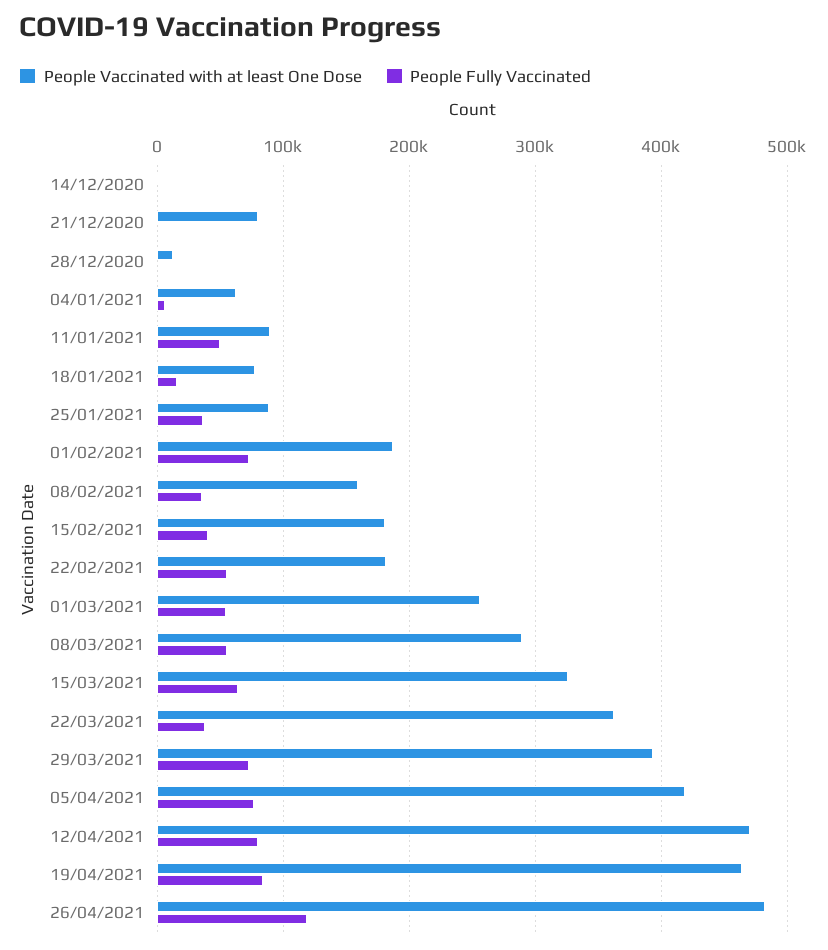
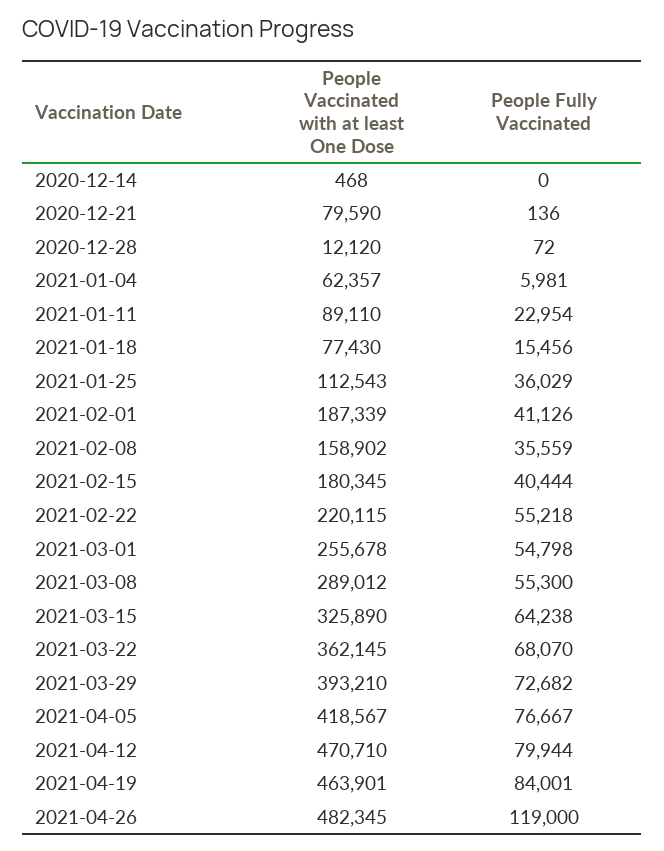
  {
    "People Vaccinated with at least One Dose": {
      "14/12/2020": 468,
      "21/12/2020": 79590,
      "28/12/2020": 12120,
      "04/01/2021": 62357,
      "11/01/2021": 89110,
      "18/01/2021": 77430,
-     "25/01/2021": 90000,
+     "25/01/2021": 112543,
      "01/02/2021": 187339,
      "08/02/2021": 158902,
      "15/02/2021": 180345,
-     "22/02/2021": 180000,
+     "22/02/2021": 220115,
      "01/03/2021": 255678,
      "08/03/2021": 289012,
      "15/03/2021": 325890,
      "22/03/2021": 362145,
      "29/03/2021": 393210,
      "05/04/2021": 418567,
      "12/04/2021": 470710,
      "19/04/2021": 463901,
      "26/04/2021": 482345
    },
    "People Fully Vaccinated": {
      "14/12/2020": 0,
      "21/12/2020": 136,
      "28/12/2020": 72,
      "04/01/2021": 5981,
-     "11/01/2021": 50000,
+     "11/01/2021": 22954,
      "18/01/2021": 15456,
      "25/01/2021": 36029,
-     "01/02/2021": 70000,
+     "01/02/2021": 41126,
      "08/02/2021": 35559,
      "15/02/2021": 40444,
      "22/02/2021": 55218,
      "01/03/2021": 54798,
      "08/03/2021": 55300,
      "15/03/2021": 64238,
-     "22/03/2021": 40000,
+     "22/03/2021": 68070,
      "29/03/2021": 72682,
      "05/04/2021": 76667,
      "12/04/2021": 79944,
      "19/04/2021": 84001,
      "26/04/2021": 119000
    }
  }

